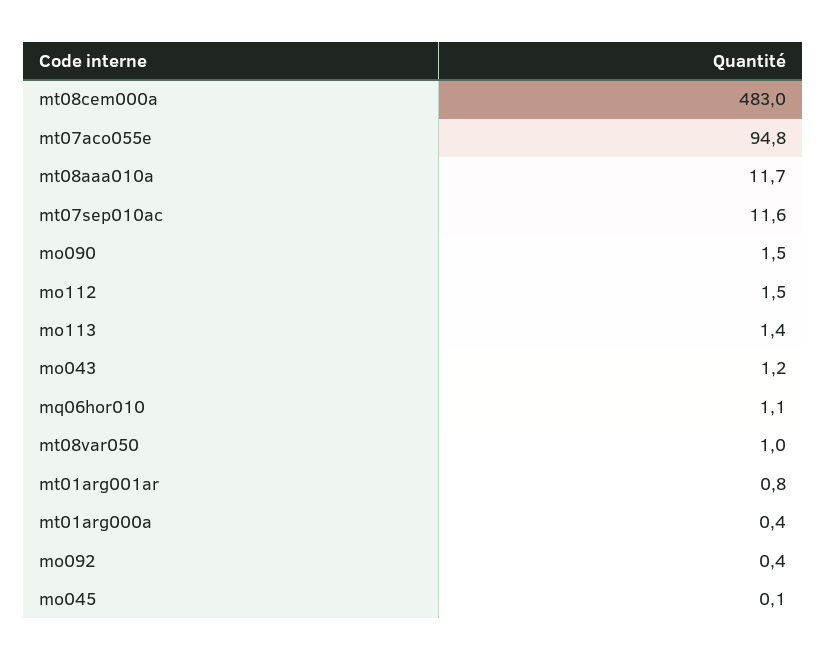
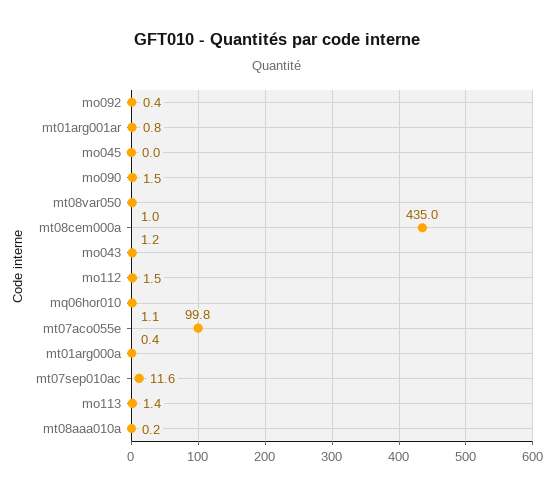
  {
-   "mt08cem000a": 483,
+   "mt08cem000a": 435,
-   "mt07aco055e": 94.8,
+   "mt07aco055e": 99.8,
-   "mt08aaa010a": 11.7,
+   "mt08aaa010a": 0.2,
    "mt07sep010ac": 11.6,
    "mo090": 1.5,
    "mo112": 1.5,
    "mo113": 1.4,
    "mo043": 1.2,
    "mq06hor010": 1.1,
    "mt08var050": 1,
    "mt01arg001ar": 0.8,
    "mt01arg000a": 0.4,
    "mo092": 0.4,
-   "mo045": 0.1
+   "mo045": 0
  }

